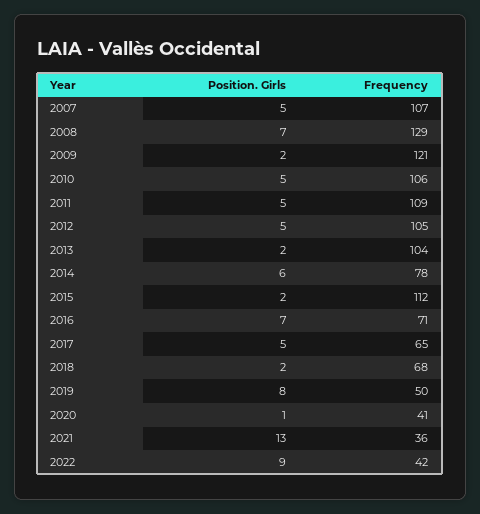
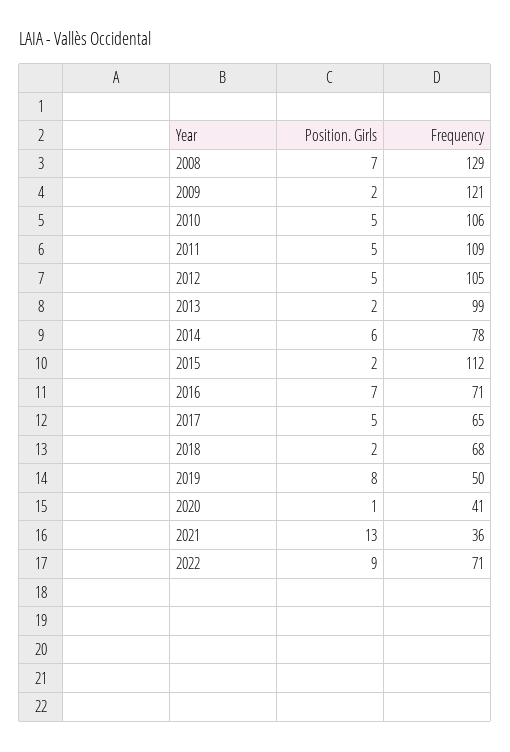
  {
    "Position. Girls": {
-     "2007": 5,
      "2008": 7,
      "2009": 2,
      "2010": 5,
      "2011": 5,
      "2012": 5,
      "2013": 2,
      "2014": 6,
      "2015": 2,
      "2016": 7,
      "2017": 5,
      "2018": 2,
      "2019": 8,
      "2020": 1,
      "2021": 13,
      "2022": 9
    },
    "Frequency": {
-     "2007": 107,
      "2008": 129,
      "2009": 121,
      "2010": 106,
      "2011": 109,
      "2012": 105,
-     "2013": 104,
+     "2013": 99,
      "2014": 78,
      "2015": 112,
      "2016": 71,
      "2017": 65,
      "2018": 68,
      "2019": 50,
      "2020": 41,
      "2021": 36,
-     "2022": 42
+     "2022": 71
    }
  }

